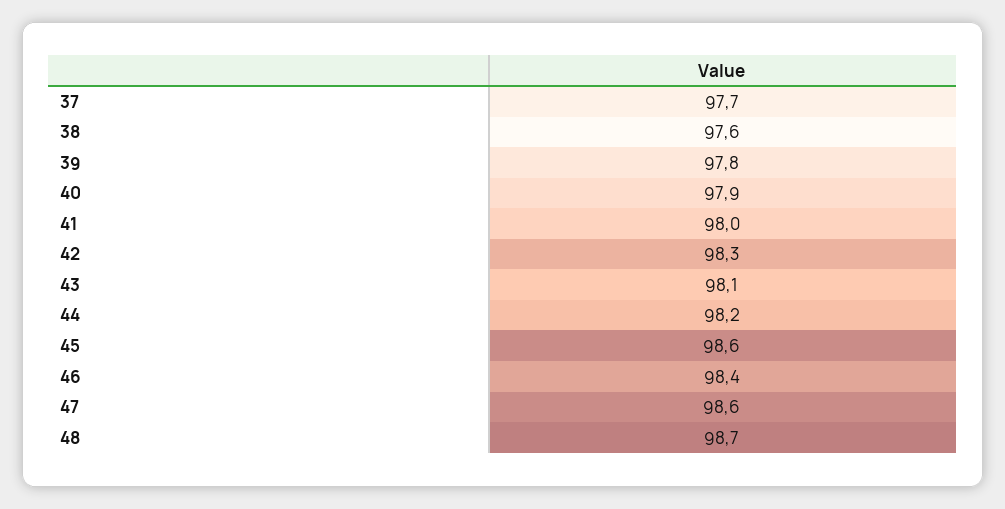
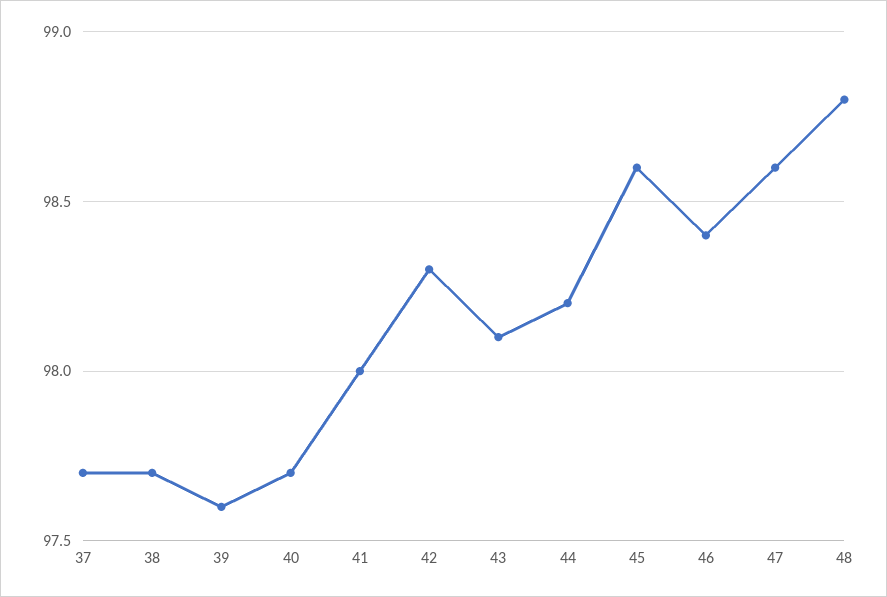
  {
    "37": 97.7,
-   "38": 97.6,
+   "38": 97.7,
-   "39": 97.8,
+   "39": 97.6,
-   "40": 97.9,
+   "40": 97.7,
    "41": 98,
    "42": 98.3,
    "43": 98.1,
    "44": 98.2,
    "45": 98.6,
    "46": 98.4,
    "47": 98.6,
-   "48": 98.7
+   "48": 98.8
  }

